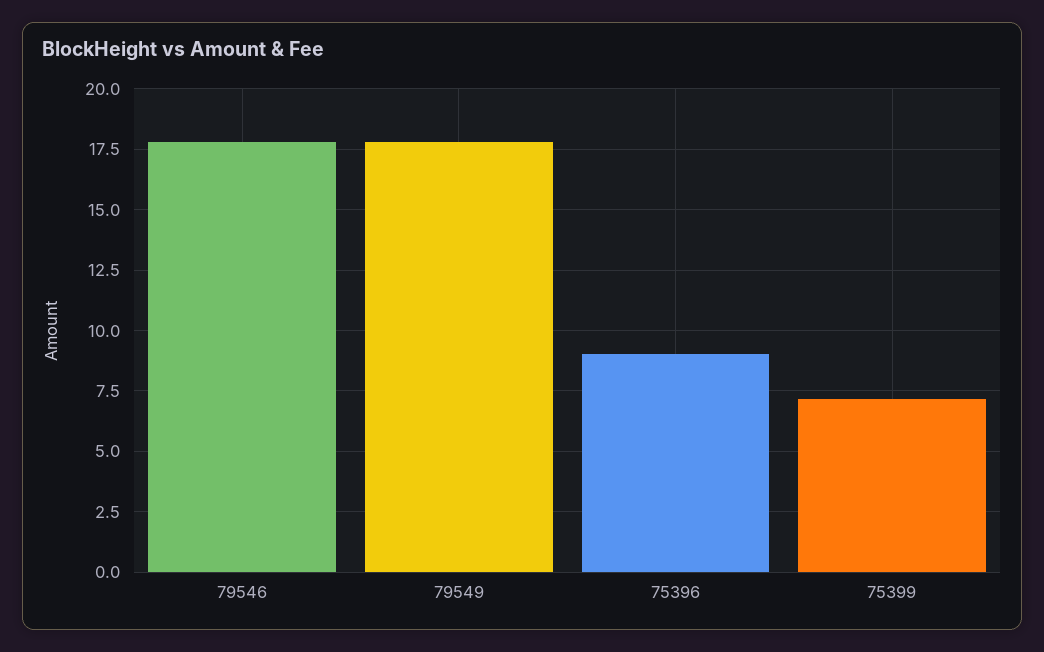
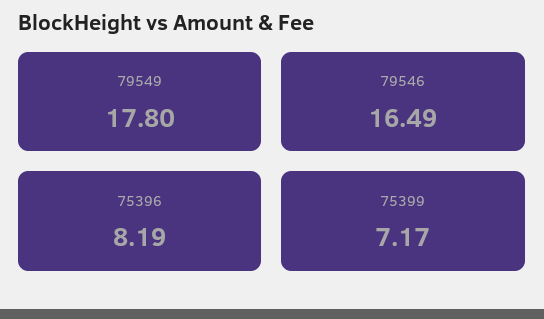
  {
-   "79546": 17.75,
+   "79546": 16.49,
    "79549": 17.8,
-   "75396": 9,
+   "75396": 8.19,
    "75399": 7.17
  }

